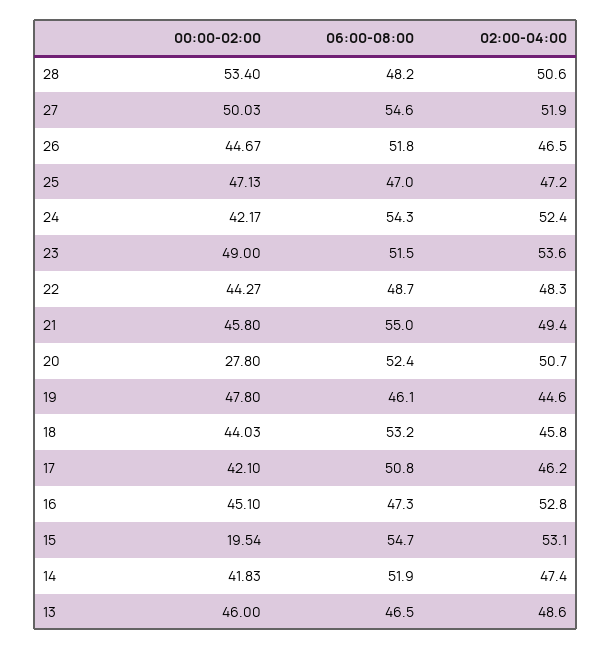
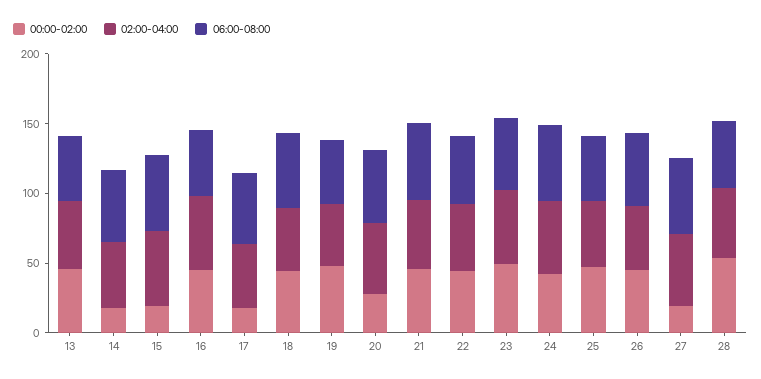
  {
    "00:00-02:00": {
      "28": 53.4,
-     "27": 50.03,
+     "27": 20,
      "26": 44.67,
      "25": 47.13,
      "24": 42.17,
      "23": 49,
      "22": 44.27,
      "21": 45.8,
      "20": 27.8,
      "19": 47.8,
      "18": 44.03,
-     "17": 42.1,
+     "17": 20,
      "16": 45.1,
      "15": 19.54,
-     "14": 41.83,
+     "14": 20,
      "13": 46
    },
    "06:00-08:00": {
      "28": 48.2,
      "27": 54.6,
      "26": 51.8,
      "25": 47,
      "24": 54.3,
      "23": 51.5,
      "22": 48.7,
      "21": 55,
      "20": 52.4,
      "19": 46.1,
      "18": 53.2,
      "17": 50.8,
      "16": 47.3,
      "15": 54.7,
      "14": 51.9,
      "13": 46.5
    },
    "02:00-04:00": {
      "28": 50.6,
      "27": 51.9,
      "26": 46.5,
      "25": 47.2,
      "24": 52.4,
      "23": 53.6,
      "22": 48.3,
      "21": 49.4,
      "20": 50.7,
      "19": 44.6,
      "18": 45.8,
      "17": 46.2,
      "16": 52.8,
      "15": 53.1,
      "14": 47.4,
      "13": 48.6
    }
  }

